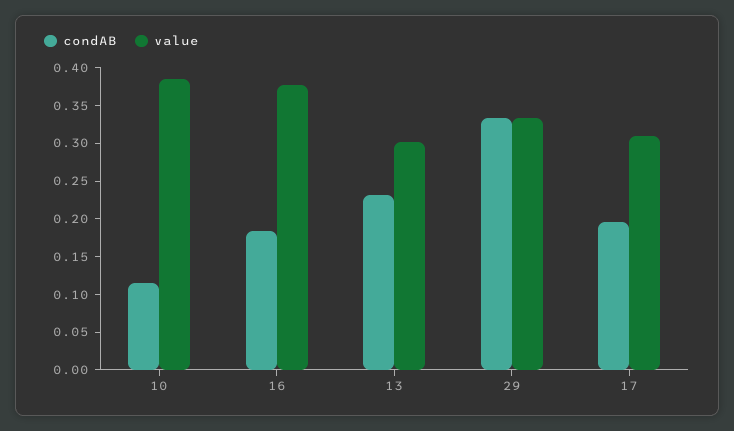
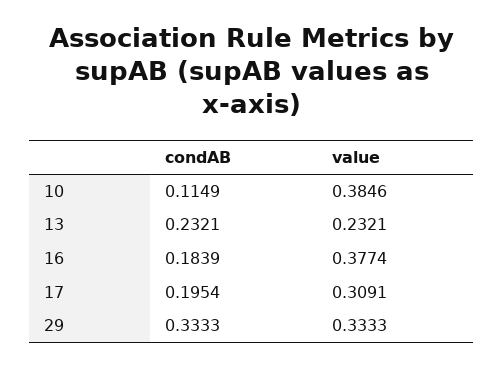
  {
    "condAB": {
      "10": 0.1149,
      "16": 0.1839,
      "13": 0.2321,
      "29": 0.3333,
      "17": 0.1954
    },
    "value": {
      "10": 0.3846,
      "16": 0.3774,
-     "13": 0.3,
+     "13": 0.2321,
      "29": 0.3333,
      "17": 0.3091
    }
  }

